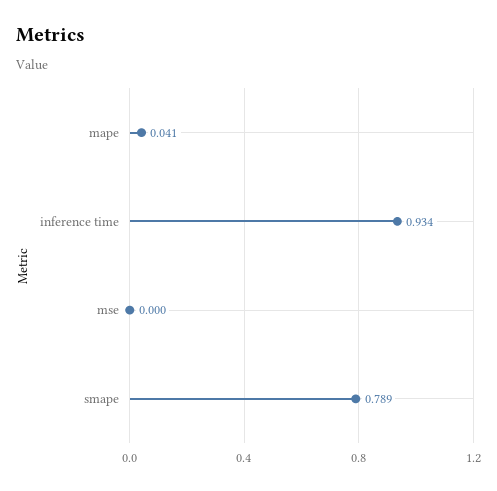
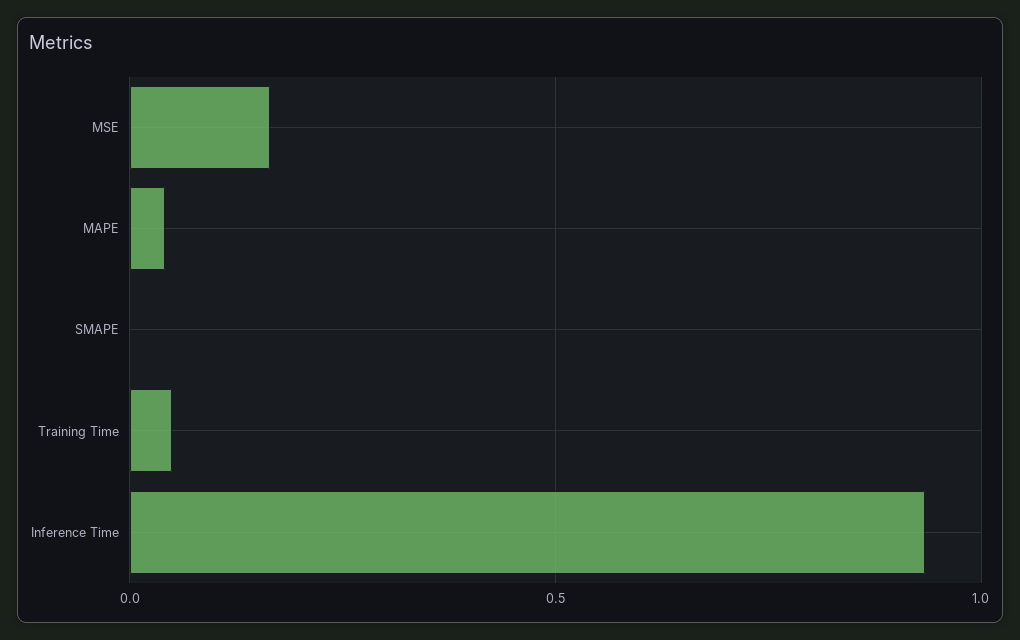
  {
    "mape": 0.041,
    "inference time": 0.934,
-   "mse": 0,
+   "mse": 0.15,
-   "smape": 0.789
+   "smape": 0,
+   "Training Time": 0.05
  }

